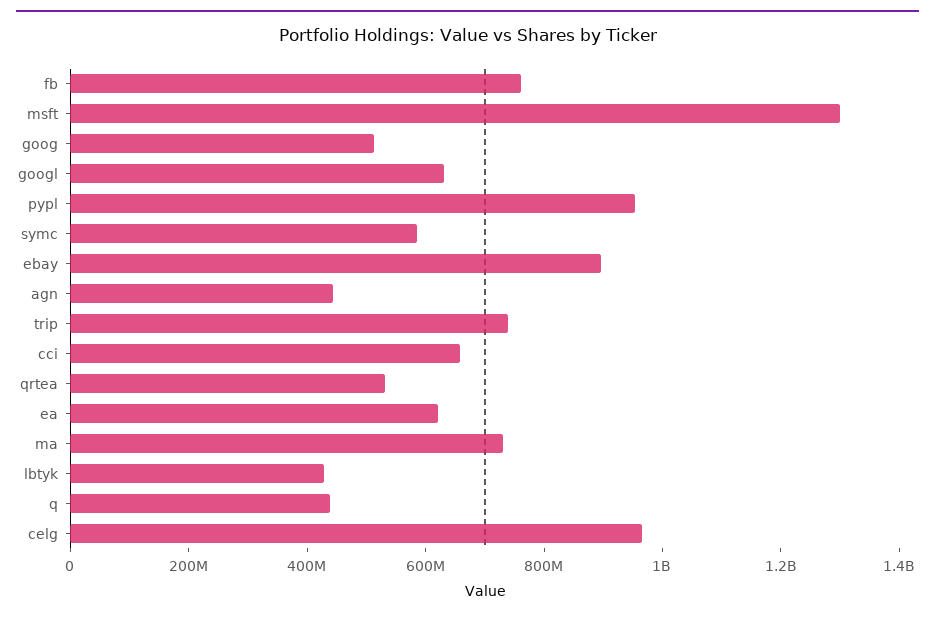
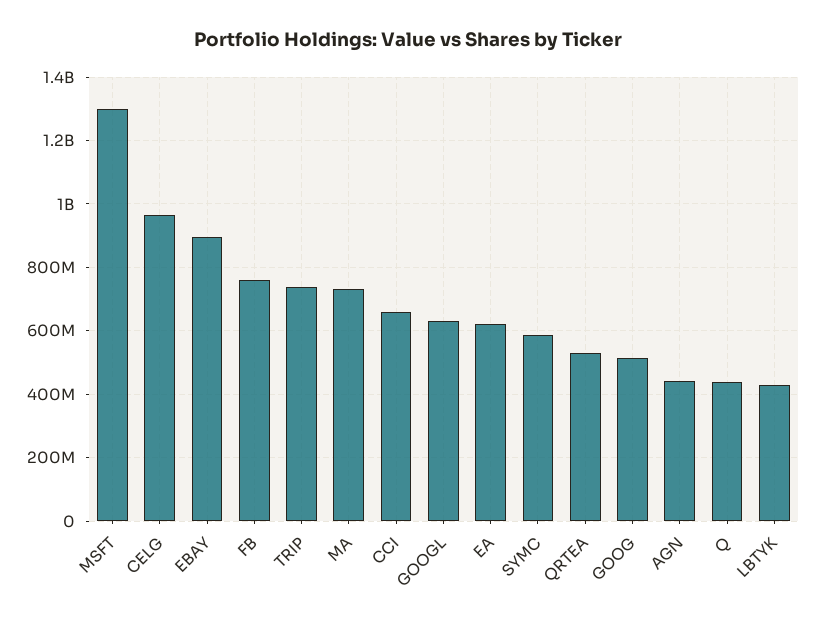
  {
    "fb": 760000000,
    "msft": 1300000000,
    "goog": 520000000,
    "googl": 640000000,
-   "pypl": 950000000,
    "symc": 580000000,
    "ebay": 900000000,
    "agn": 440000000,
    "trip": 740000000,
    "cci": 660000000,
    "qrtea": 540000000,
    "ea": 620000000,
    "ma": 740000000,
    "lbtyk": 420000000,
    "q": 440000000,
    "celg": 960000000
  }

